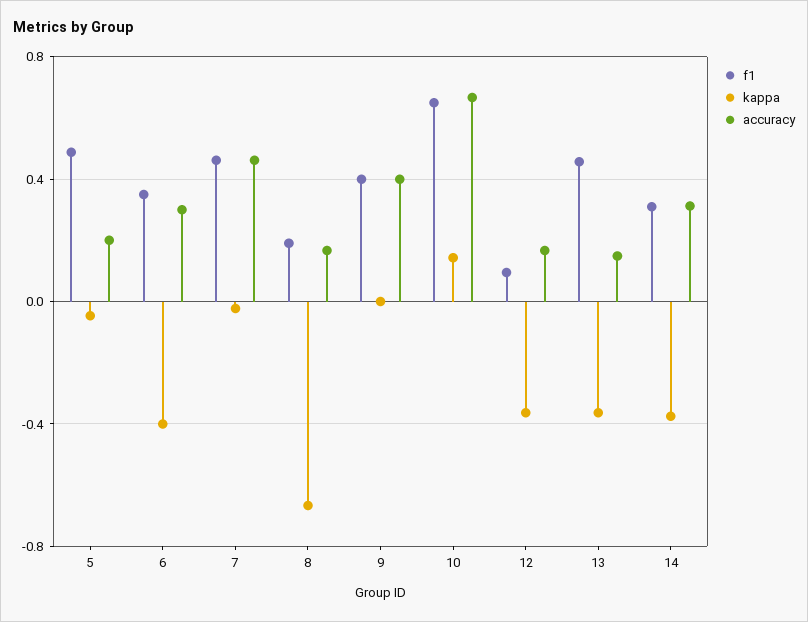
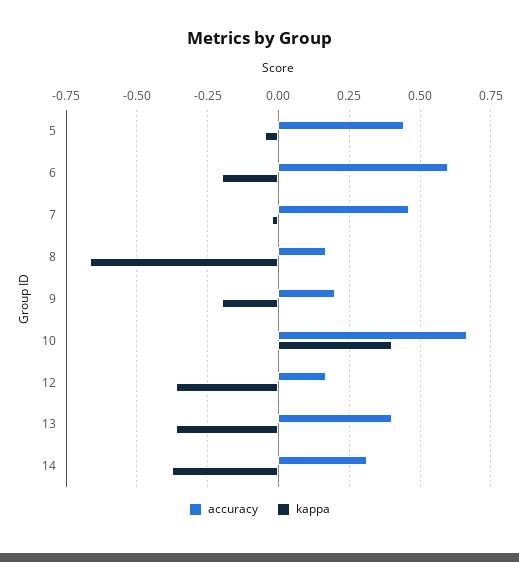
  {
-   "f1": {
-     "5": 0.5,
-     "6": 0.35,
-     "7": 0.45,
-     "8": 0.2,
-     "9": 0.4,
-     "10": 0.65,
-     "12": 0.1,
-     "13": 0.45,
-     "14": 0.3
-   },
    "kappa": {
      "5": -0.05,
-     "6": -0.4,
+     "6": -0.2,
      "7": -0.025,
      "8": -0.675,
-     "9": 0,
+     "9": -0.2,
-     "10": 0.15,
+     "10": 0.4,
      "12": -0.375,
      "13": -0.375,
      "14": -0.375
    },
    "accuracy": {
-     "5": 0.2,
+     "5": 0.45,
-     "6": 0.3,
+     "6": 0.6,
      "7": 0.45,
      "8": 0.175,
-     "9": 0.4,
+     "9": 0.2,
      "10": 0.675,
      "12": 0.175,
-     "13": 0.15,
+     "13": 0.4,
      "14": 0.325
    }
  }

